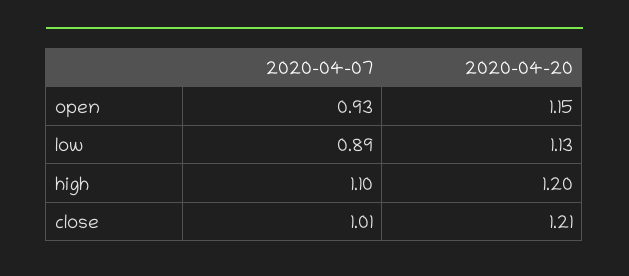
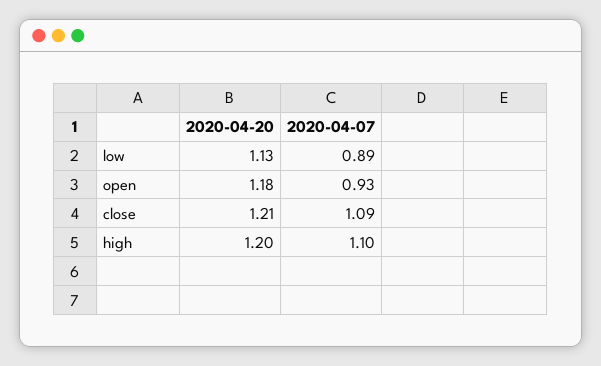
  {
    "2020-04-07": {
      "open": 0.93,
      "low": 0.89,
      "high": 1.1,
-     "close": 1.01
+     "close": 1.09
    },
    "2020-04-20": {
-     "open": 1.15,
+     "open": 1.18,
      "low": 1.13,
      "high": 1.2,
      "close": 1.21
    }
  }

